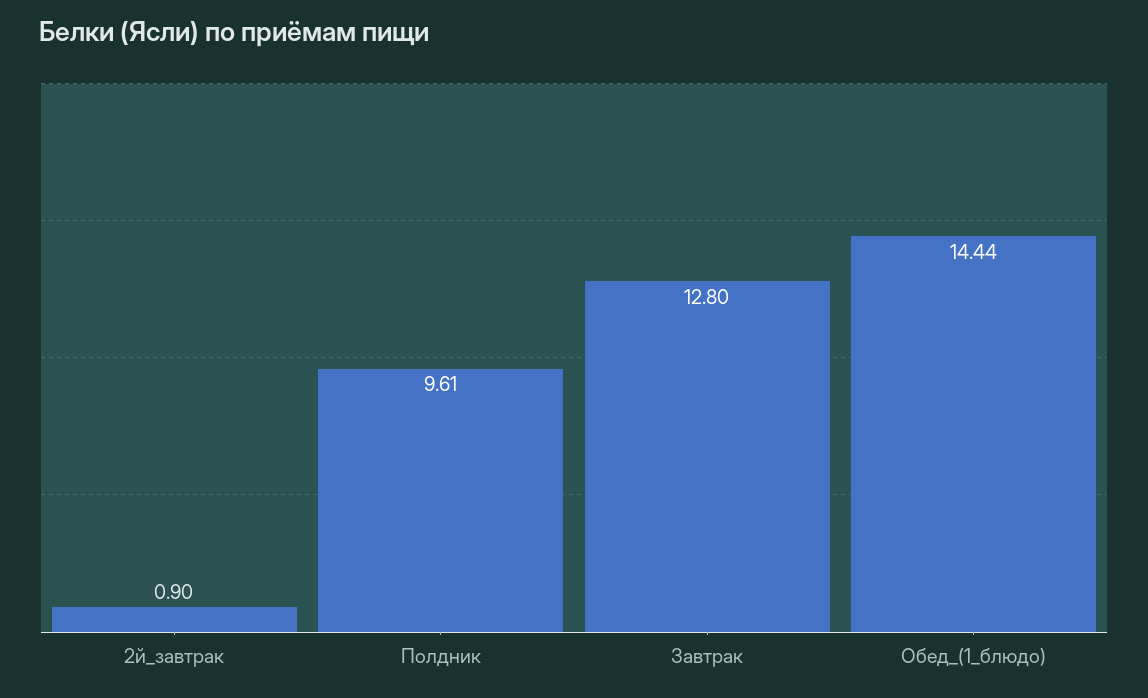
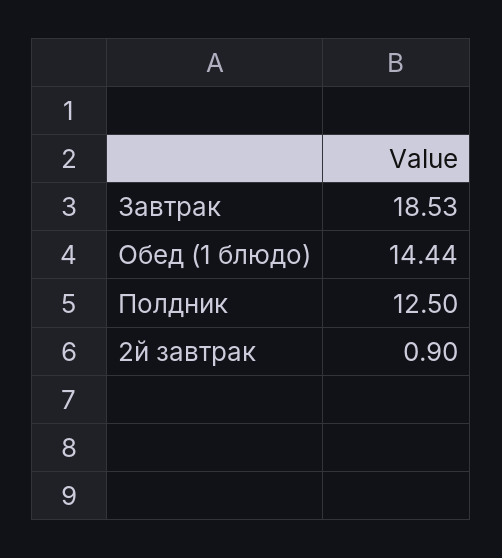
  {
    "2й_завтрак": 0.9,
-   "Полдник": 9.61,
+   "Полдник": 12.5,
-   "Завтрак": 12.8,
+   "Завтрак": 18.53,
    "Обед_(1_блюдо)": 14.44
  }

